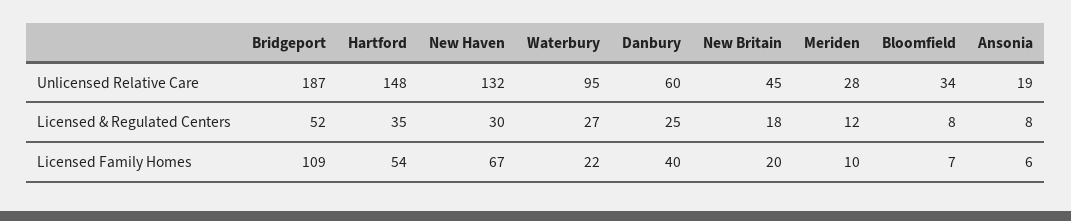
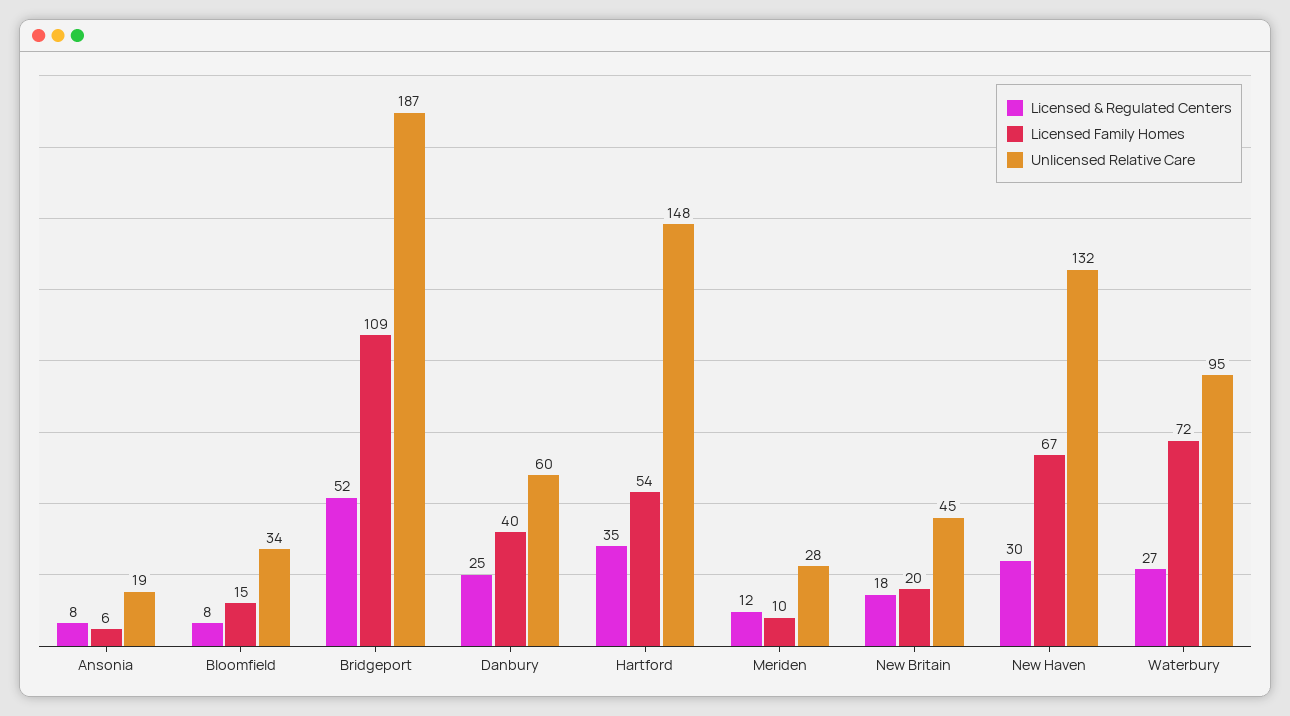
  {
    "Unlicensed Relative Care": {
      "Bridgeport": 187,
      "Hartford": 148,
      "New Haven": 132,
      "Waterbury": 95,
      "Danbury": 60,
      "New Britain": 45,
      "Meriden": 28,
      "Bloomfield": 34,
      "Ansonia": 19
    },
    "Licensed & Regulated Centers": {
      "Bridgeport": 52,
      "Hartford": 35,
      "New Haven": 30,
      "Waterbury": 27,
      "Danbury": 25,
      "New Britain": 18,
      "Meriden": 12,
      "Bloomfield": 8,
      "Ansonia": 8
    },
    "Licensed Family Homes": {
      "Bridgeport": 109,
      "Hartford": 54,
      "New Haven": 67,
-     "Waterbury": 22,
+     "Waterbury": 72,
      "Danbury": 40,
      "New Britain": 20,
      "Meriden": 10,
-     "Bloomfield": 7,
+     "Bloomfield": 15,
      "Ansonia": 6
    }
  }

